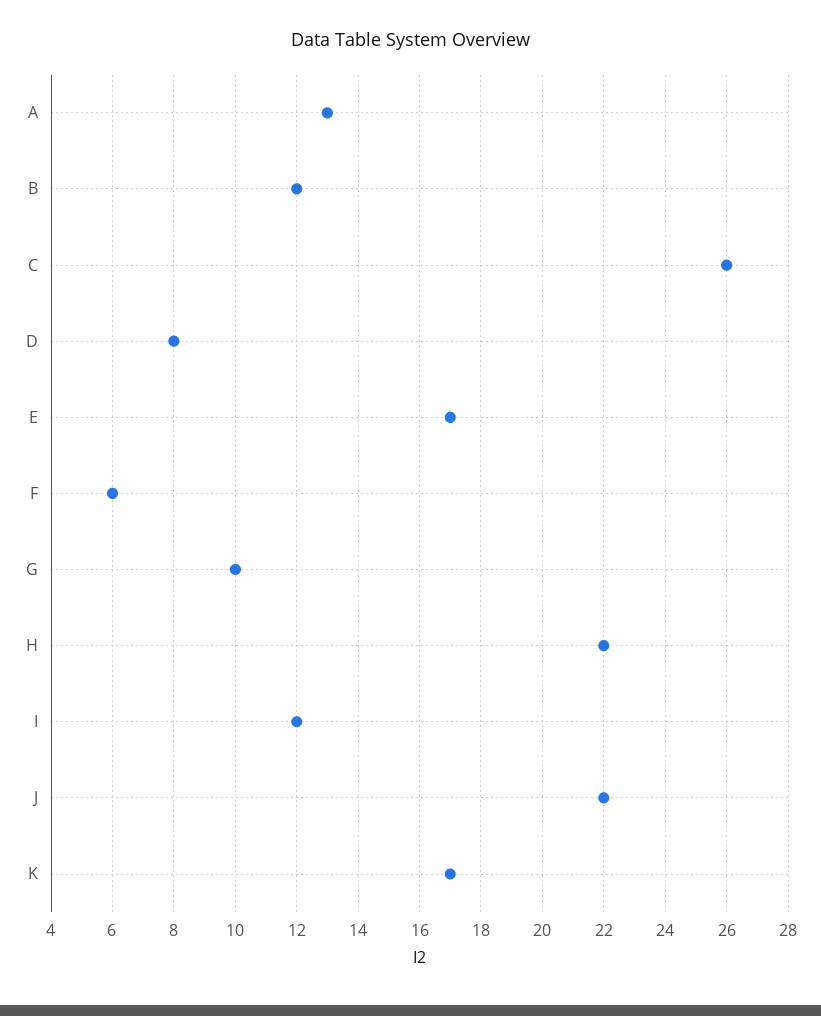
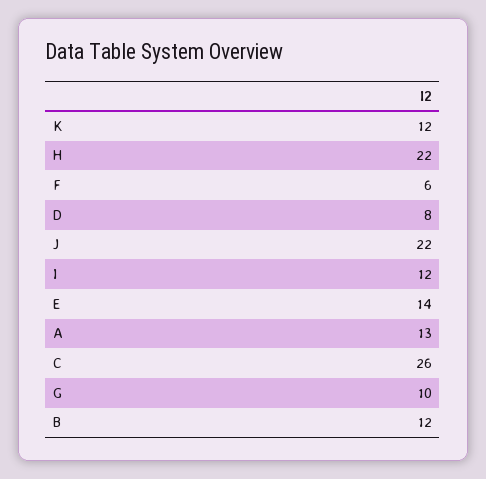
  {
    "A": 13,
    "B": 12,
    "C": 26,
    "D": 8,
-   "E": 17,
+   "E": 14,
    "F": 6,
    "G": 10,
    "H": 22,
    "I": 12,
    "J": 22,
-   "K": 17
+   "K": 12
  }

